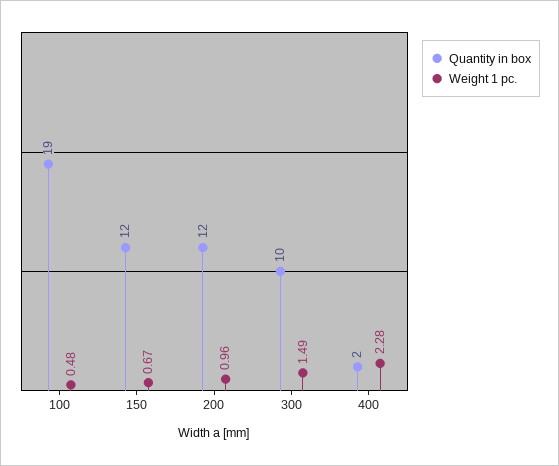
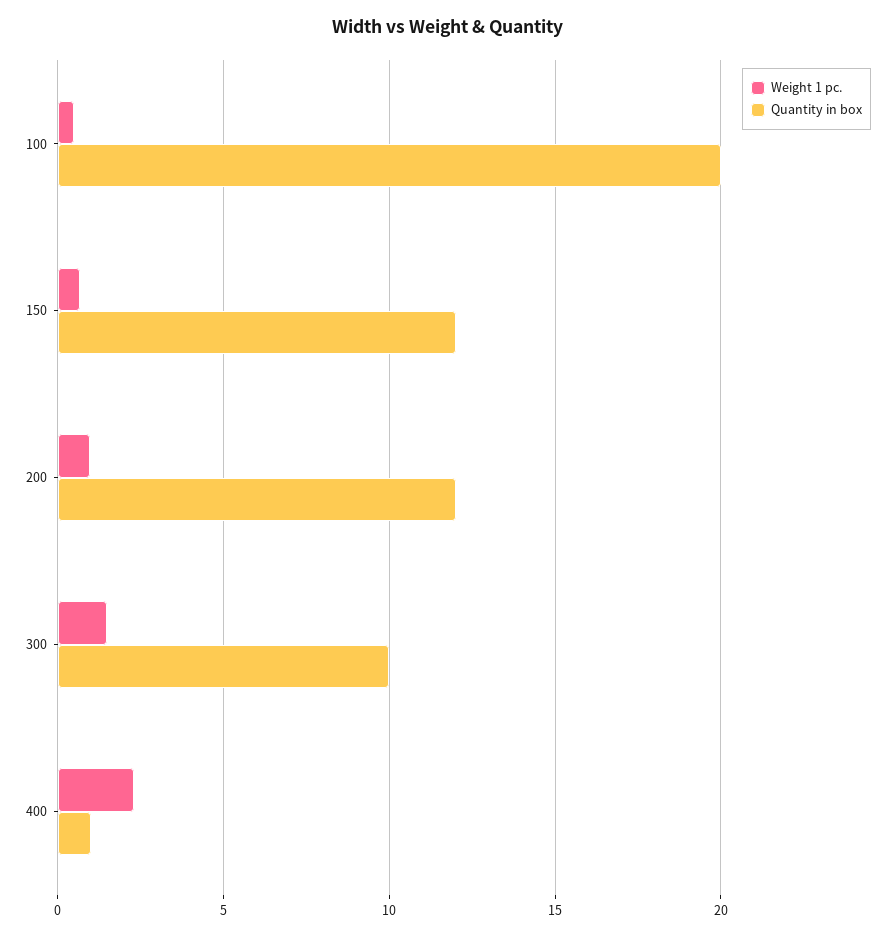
  {
    "Quantity in box": {
-     "100": 19,
+     "100": 20,
      "150": 12,
      "200": 12,
      "300": 10,
-     "400": 2
+     "400": 1
    },
    "Weight 1 pc.": {
      "100": 0.48,
      "150": 0.67,
      "200": 0.96,
      "300": 1.49,
      "400": 2.28
    }
  }

